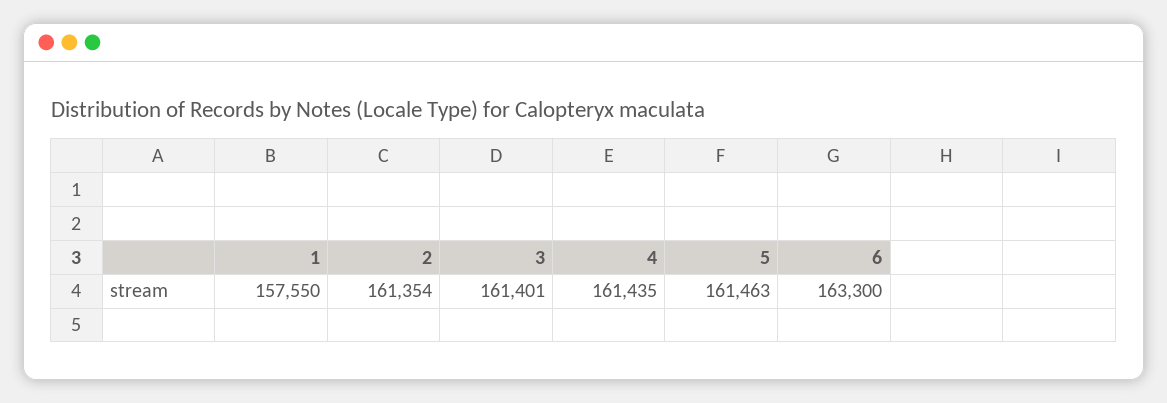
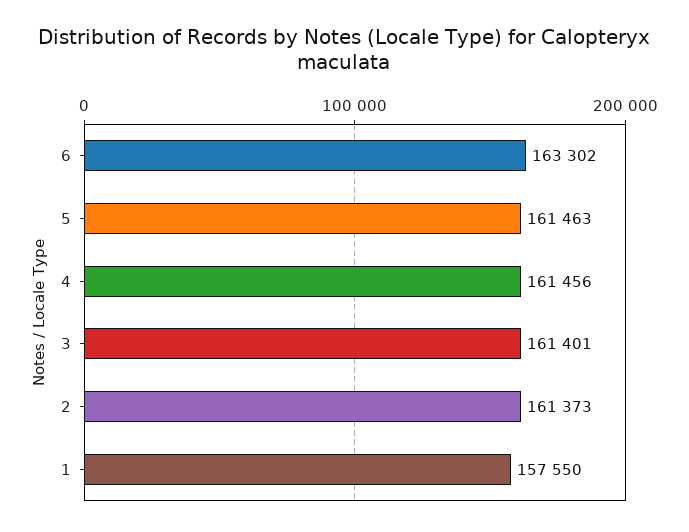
  {
    "1": 157550,
-   "2": 161354,
+   "2": 161373,
    "3": 161401,
-   "4": 161435,
+   "4": 161456,
    "5": 161463,
-   "6": 163300
+   "6": 163302
  }

